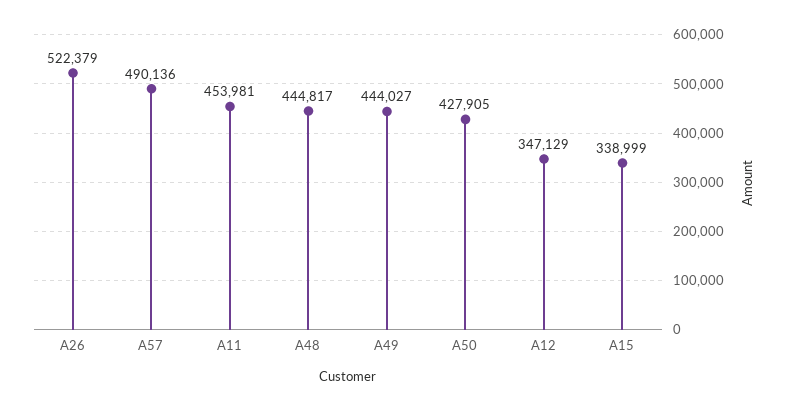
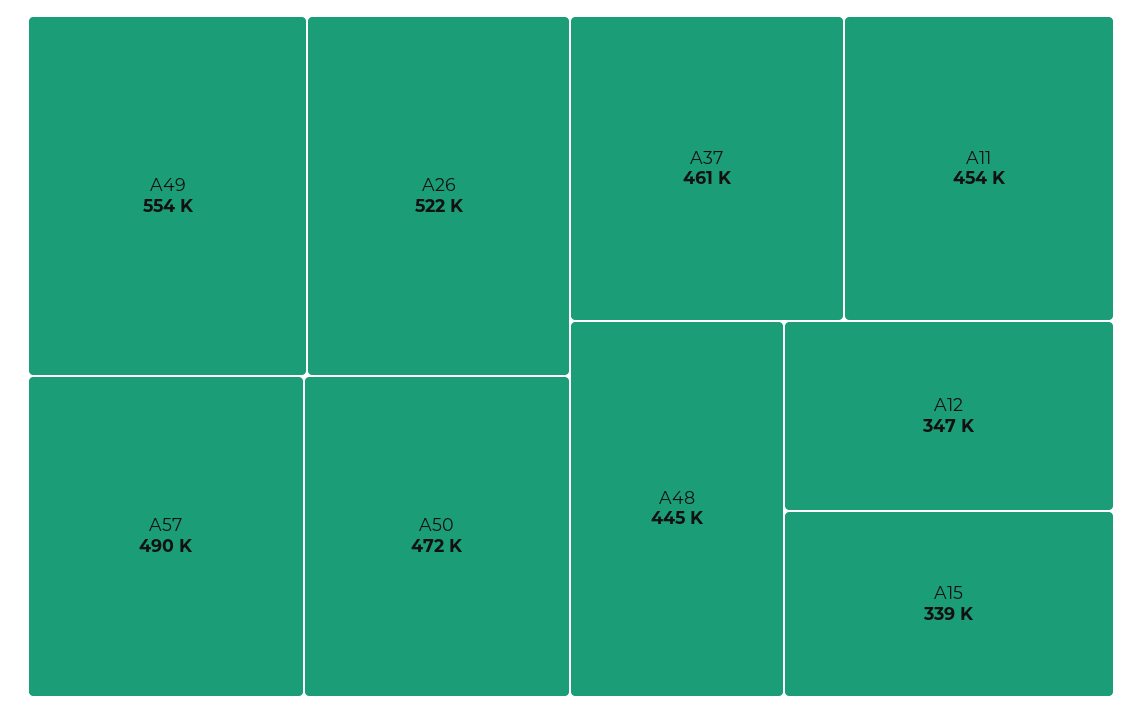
  {
    "A26": 522379,
    "A57": 490136,
    "A11": 453981,
    "A48": 444817,
-   "A49": 444027,
+   "A49": 554000,
-   "A50": 427905,
+   "A50": 472000,
    "A12": 347129,
-   "A15": 338999
+   "A15": 338999,
+   "A37": 461000
  }

